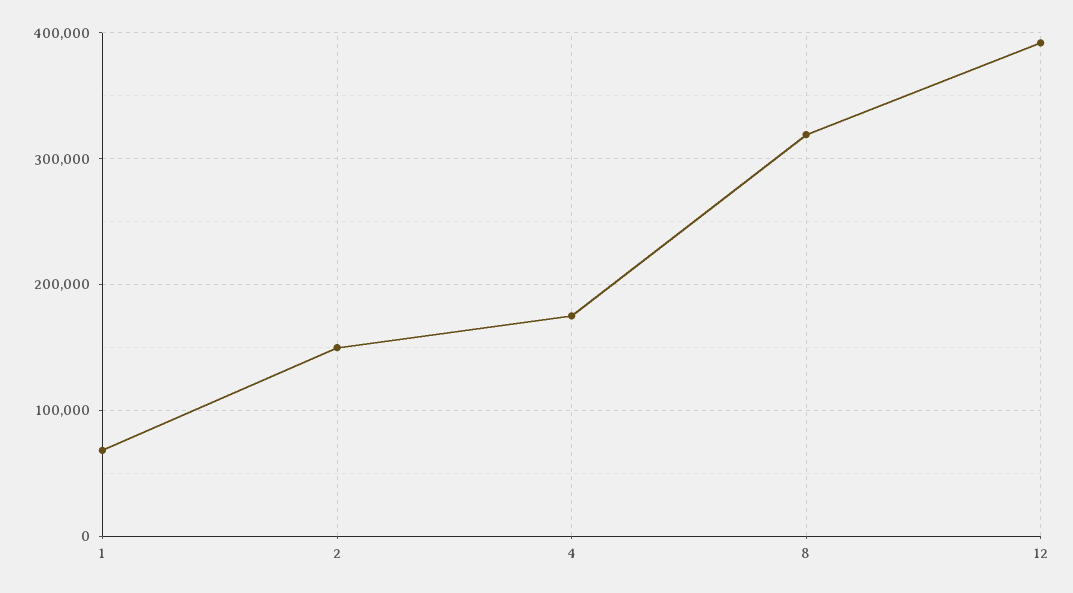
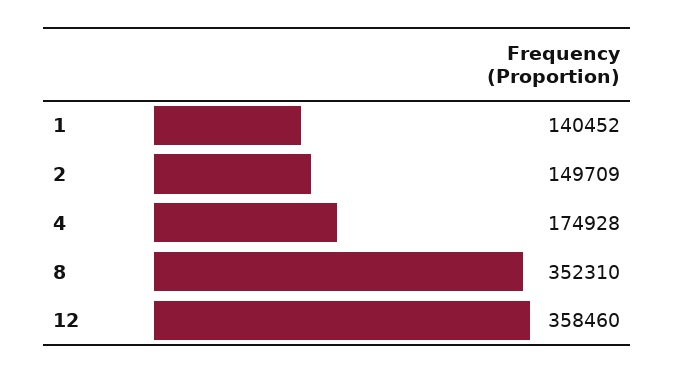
  {
-   "1": 70000,
+   "1": 140452,
    "2": 149709,
    "4": 174928,
-   "8": 320000,
+   "8": 352310,
-   "12": 390000
+   "12": 358460
  }

